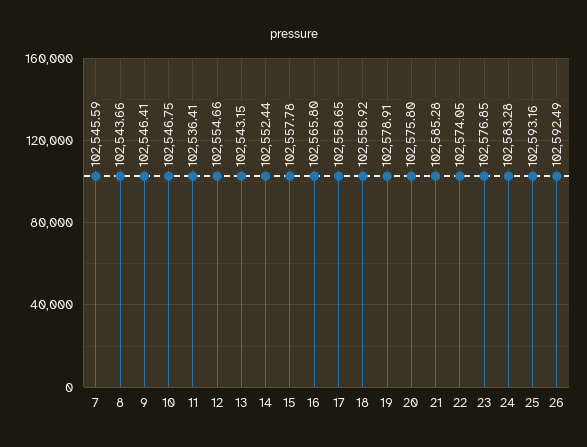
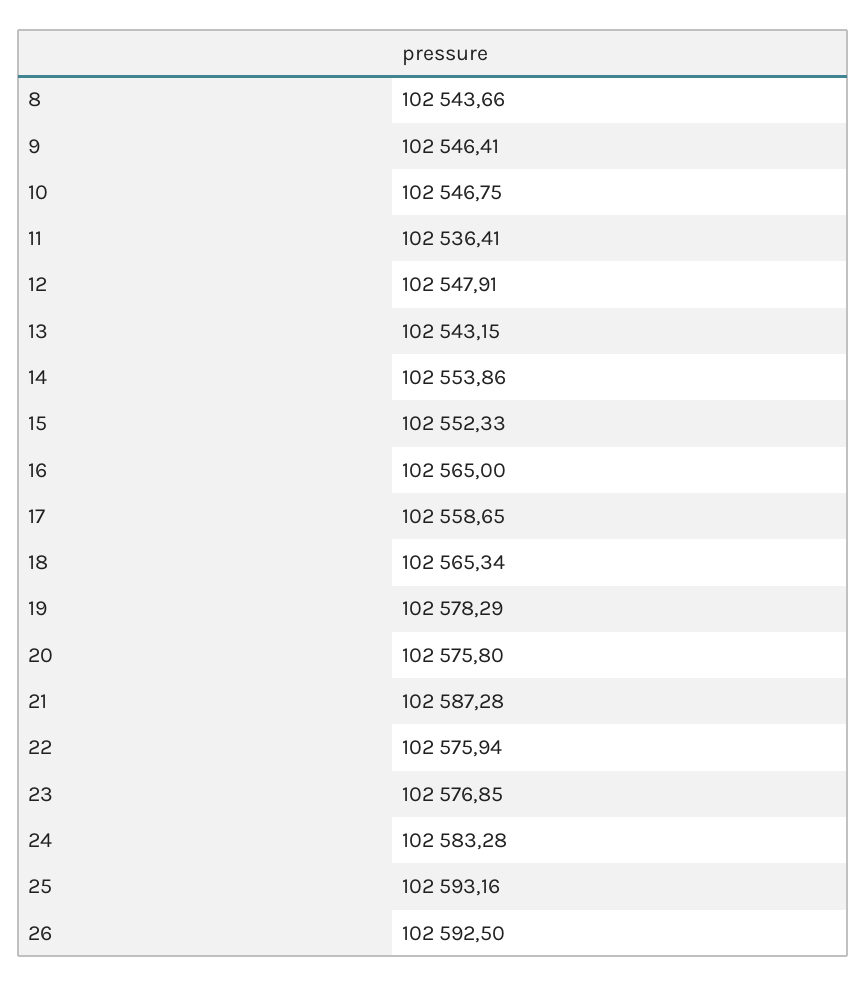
  {
-   "7": 102545.59,
    "8": 102543.66,
    "9": 102546.41,
    "10": 102546.75,
    "11": 102536.41,
-   "12": 102554.66,
+   "12": 102547.91,
    "13": 102543.15,
-   "14": 102552.44,
+   "14": 102553.86,
-   "15": 102557.78,
+   "15": 102552.33,
-   "16": 102565.8,
+   "16": 102565,
    "17": 102558.65,
-   "18": 102556.92,
+   "18": 102565.34,
-   "19": 102578.91,
+   "19": 102578.29,
    "20": 102575.8,
-   "21": 102585.28,
+   "21": 102587.28,
-   "22": 102574.05,
+   "22": 102575.94,
    "23": 102576.85,
    "24": 102583.28,
    "25": 102593.16,
-   "26": 102592.49
+   "26": 102592.5
  }

